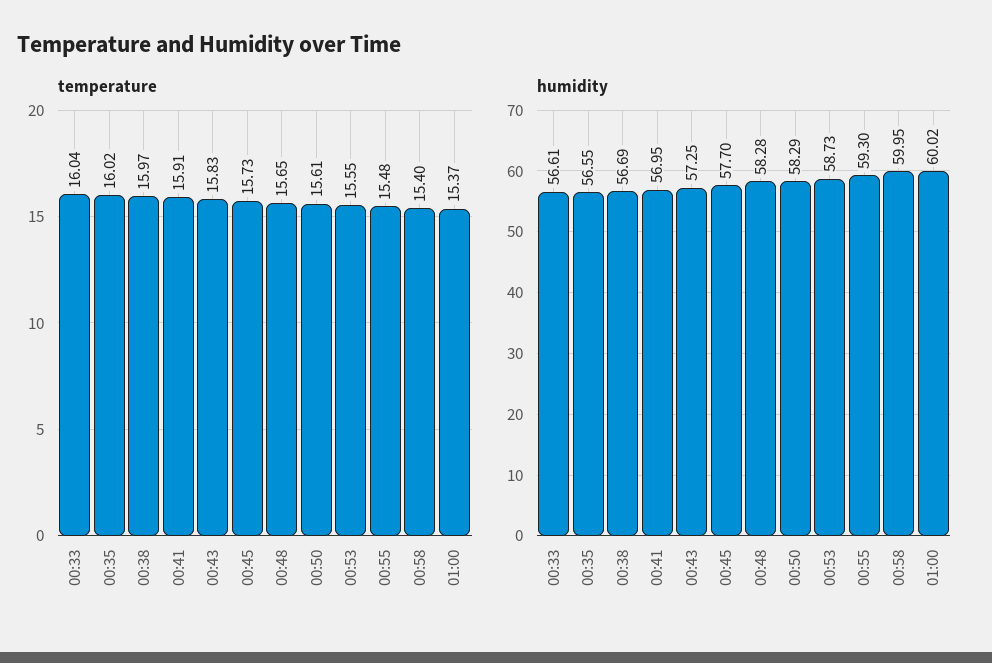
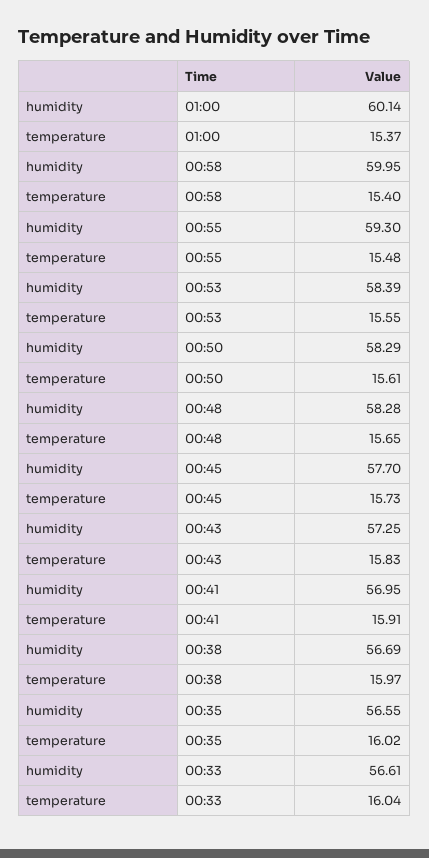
  {
    "temperature": {
      "00:33": 16.04,
      "00:35": 16.02,
      "00:38": 15.97,
      "00:41": 15.91,
      "00:43": 15.83,
      "00:45": 15.73,
      "00:48": 15.65,
      "00:50": 15.61,
      "00:53": 15.55,
      "00:55": 15.48,
      "00:58": 15.4,
      "01:00": 15.37
    },
    "humidity": {
      "00:33": 56.61,
      "00:35": 56.55,
      "00:38": 56.69,
      "00:41": 56.95,
      "00:43": 57.25,
      "00:45": 57.7,
      "00:48": 58.28,
      "00:50": 58.29,
-     "00:53": 58.73,
+     "00:53": 58.39,
      "00:55": 59.3,
      "00:58": 59.95,
-     "01:00": 60.02
+     "01:00": 60.14
    }
  }

